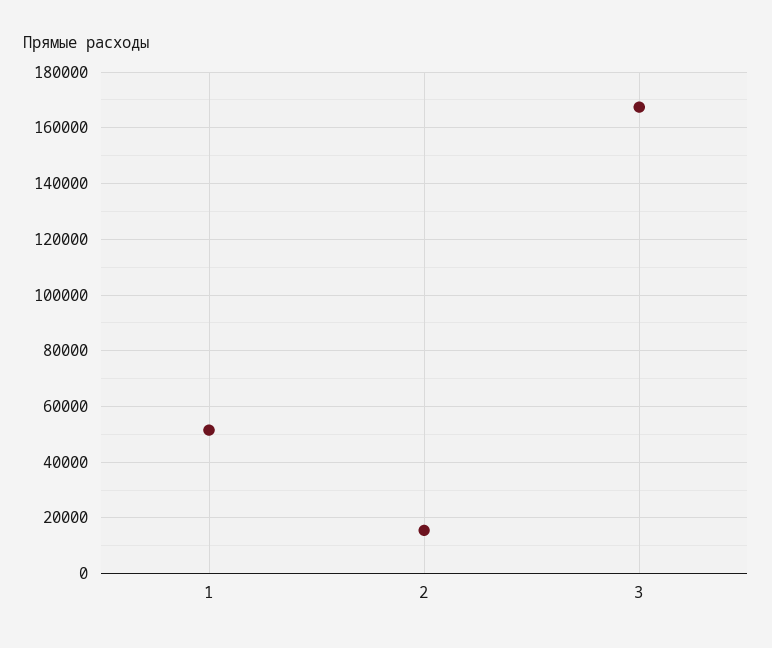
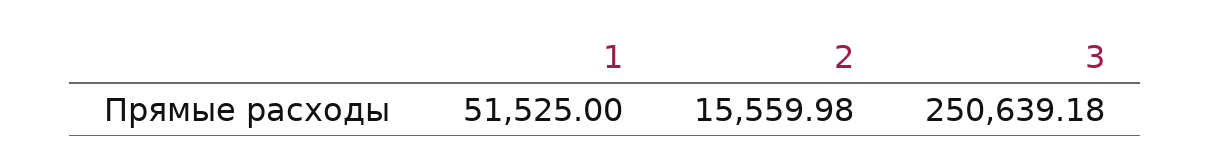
  {
    "1": 51525,
    "2": 15559.98,
-   "3": 167500
+   "3": 250639.18
  }

